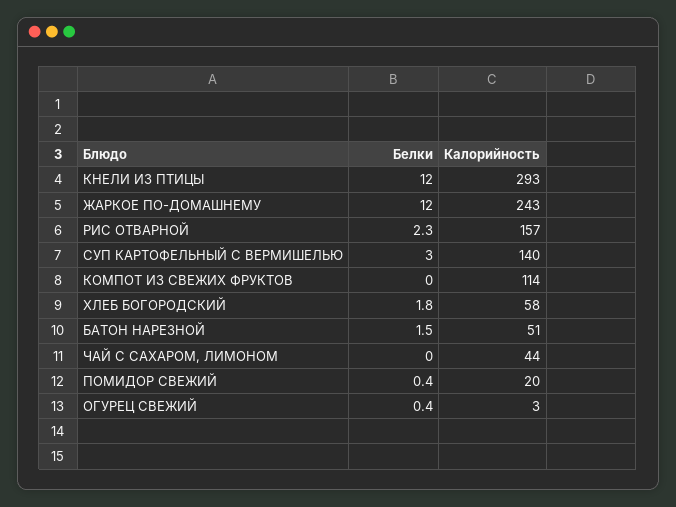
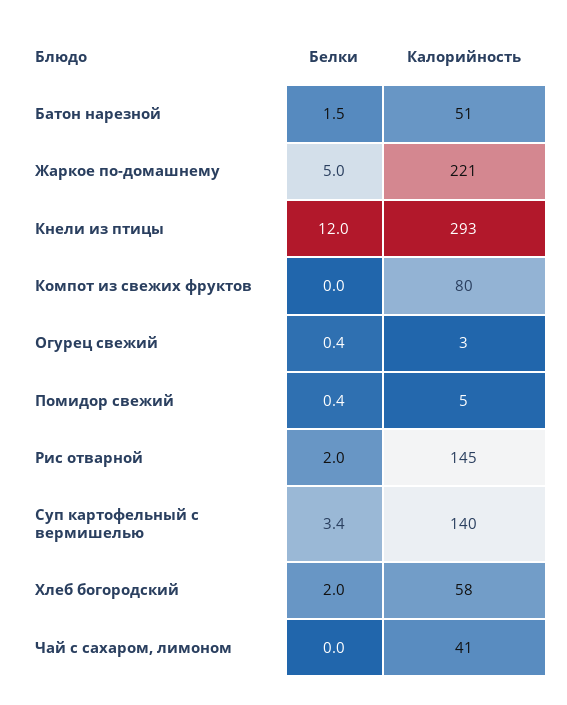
  {
    "Белки": {
      "КНЕЛИ ИЗ ПТИЦЫ": 12,
-     "ЖАРКОЕ ПО-ДОМАШНЕМУ": 12,
+     "ЖАРКОЕ ПО-ДОМАШНЕМУ": 5,
-     "РИС ОТВАРНОЙ": 2.3,
+     "РИС ОТВАРНОЙ": 2,
-     "СУП КАРТОФЕЛЬНЫЙ С ВЕРМИШЕЛЬЮ": 3,
+     "СУП КАРТОФЕЛЬНЫЙ С ВЕРМИШЕЛЬЮ": 3.4,
      "КОМПОТ ИЗ СВЕЖИХ ФРУКТОВ": 0,
-     "ХЛЕБ БОГОРОДСКИЙ": 1.8,
+     "ХЛЕБ БОГОРОДСКИЙ": 2,
      "БАТОН НАРЕЗНОЙ": 1.5,
      "ЧАЙ С САХАРОМ, ЛИМОНОМ": 0,
      "ПОМИДОР СВЕЖИЙ": 0.4,
      "ОГУРЕЦ СВЕЖИЙ": 0.4
    },
    "Калорийность": {
      "КНЕЛИ ИЗ ПТИЦЫ": 293,
-     "ЖАРКОЕ ПО-ДОМАШНЕМУ": 243,
+     "ЖАРКОЕ ПО-ДОМАШНЕМУ": 221,
-     "РИС ОТВАРНОЙ": 157,
+     "РИС ОТВАРНОЙ": 145,
      "СУП КАРТОФЕЛЬНЫЙ С ВЕРМИШЕЛЬЮ": 140,
-     "КОМПОТ ИЗ СВЕЖИХ ФРУКТОВ": 114,
+     "КОМПОТ ИЗ СВЕЖИХ ФРУКТОВ": 80,
      "ХЛЕБ БОГОРОДСКИЙ": 58,
      "БАТОН НАРЕЗНОЙ": 51,
-     "ЧАЙ С САХАРОМ, ЛИМОНОМ": 44,
+     "ЧАЙ С САХАРОМ, ЛИМОНОМ": 41,
-     "ПОМИДОР СВЕЖИЙ": 20,
+     "ПОМИДОР СВЕЖИЙ": 5,
      "ОГУРЕЦ СВЕЖИЙ": 3
    }
  }

